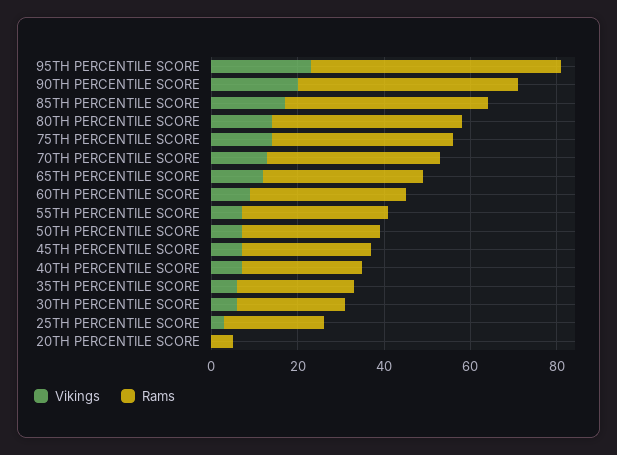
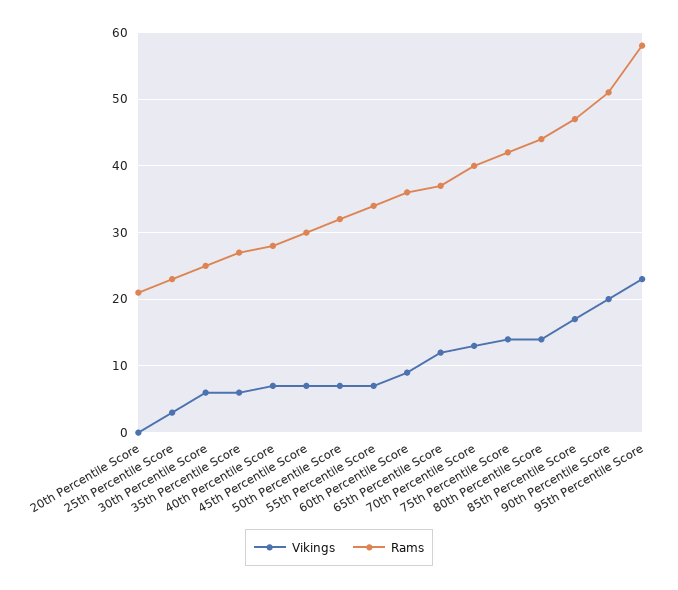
  {
    "Vikings": {
      "95TH PERCENTILE SCORE": 23,
      "90TH PERCENTILE SCORE": 20,
      "85TH PERCENTILE SCORE": 17,
      "80TH PERCENTILE SCORE": 14,
      "75TH PERCENTILE SCORE": 14,
      "70TH PERCENTILE SCORE": 13,
      "65TH PERCENTILE SCORE": 12,
      "60TH PERCENTILE SCORE": 9,
      "55TH PERCENTILE SCORE": 7,
      "50TH PERCENTILE SCORE": 7,
      "45TH PERCENTILE SCORE": 7,
      "40TH PERCENTILE SCORE": 7,
      "35TH PERCENTILE SCORE": 6,
      "30TH PERCENTILE SCORE": 6,
      "25TH PERCENTILE SCORE": 3,
      "20TH PERCENTILE SCORE": 0
    },
    "Rams": {
      "95TH PERCENTILE SCORE": 58,
      "90TH PERCENTILE SCORE": 51,
      "85TH PERCENTILE SCORE": 47,
      "80TH PERCENTILE SCORE": 44,
      "75TH PERCENTILE SCORE": 42,
      "70TH PERCENTILE SCORE": 40,
      "65TH PERCENTILE SCORE": 37,
      "60TH PERCENTILE SCORE": 36,
      "55TH PERCENTILE SCORE": 34,
      "50TH PERCENTILE SCORE": 32,
      "45TH PERCENTILE SCORE": 30,
      "40TH PERCENTILE SCORE": 28,
      "35TH PERCENTILE SCORE": 27,
      "30TH PERCENTILE SCORE": 25,
      "25TH PERCENTILE SCORE": 23,
-     "20TH PERCENTILE SCORE": 5
+     "20TH PERCENTILE SCORE": 21
    }
  }

